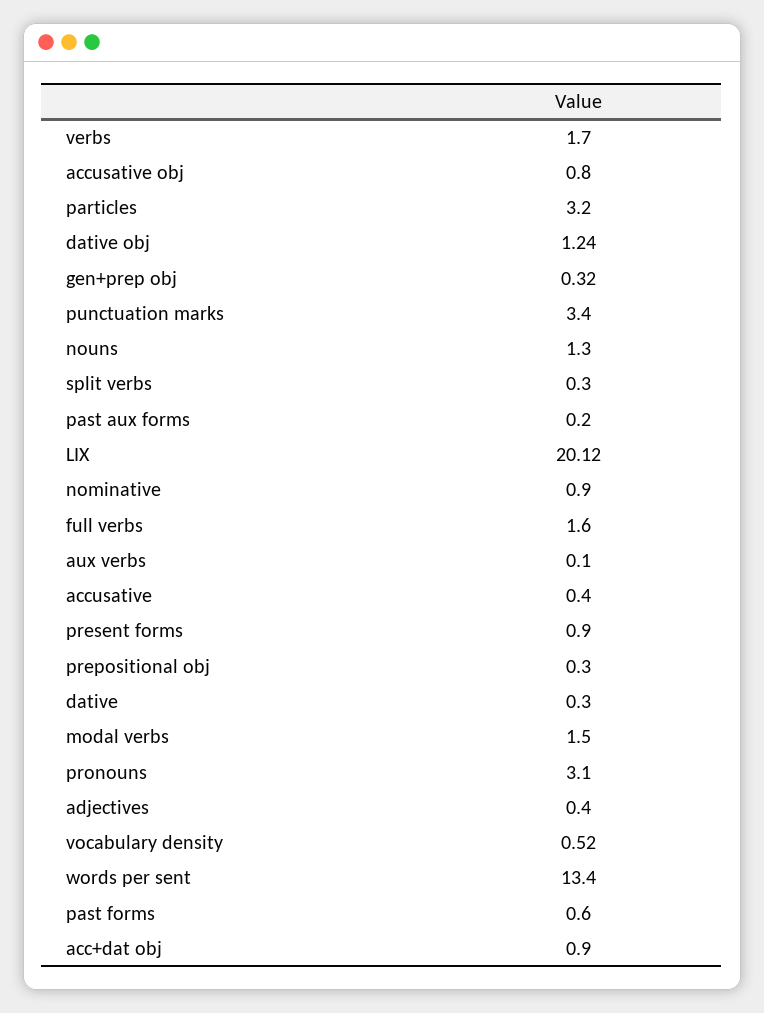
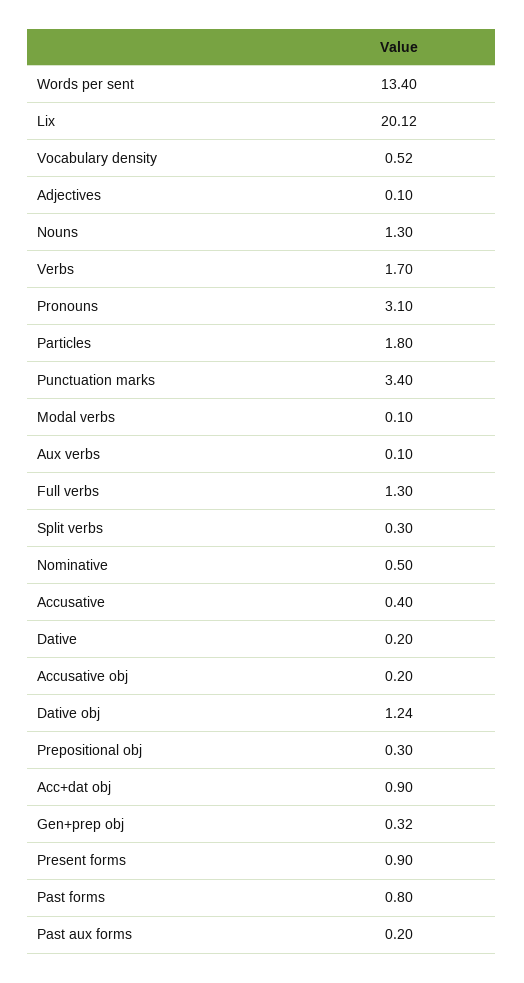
  {
    "verbs": 1.7,
-   "accusative obj": 0.8,
+   "accusative obj": 0.2,
-   "particles": 3.2,
+   "particles": 1.8,
    "dative obj": 1.24,
    "gen+prep obj": 0.32,
    "punctuation marks": 3.4,
    "nouns": 1.3,
    "split verbs": 0.3,
    "past aux forms": 0.2,
    "LIX": 20.12,
-   "nominative": 0.9,
+   "nominative": 0.5,
-   "full verbs": 1.6,
+   "full verbs": 1.3,
    "aux verbs": 0.1,
    "accusative": 0.4,
    "present forms": 0.9,
    "prepositional obj": 0.3,
-   "dative": 0.3,
+   "dative": 0.2,
-   "modal verbs": 1.5,
+   "modal verbs": 0.1,
    "pronouns": 3.1,
-   "adjectives": 0.4,
+   "adjectives": 0.1,
    "vocabulary density": 0.52,
    "words per sent": 13.4,
-   "past forms": 0.6,
+   "past forms": 0.8,
    "acc+dat obj": 0.9
  }

